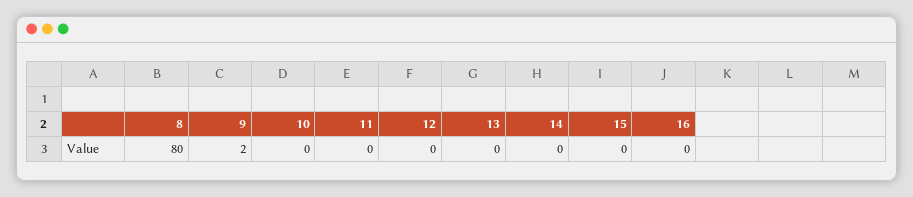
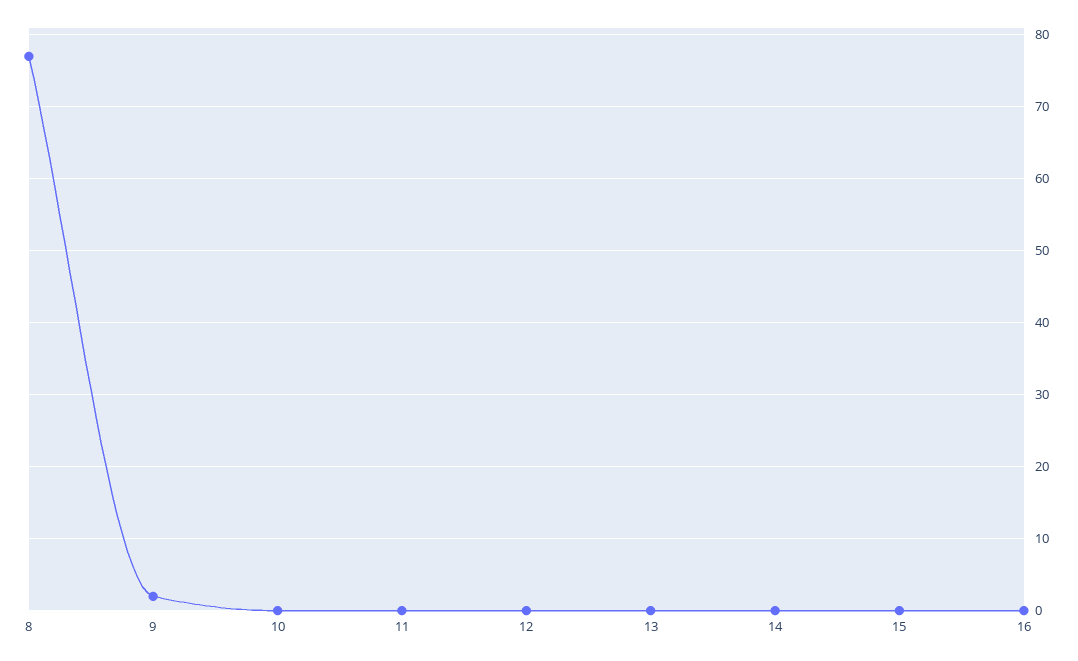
  {
-   "8": 80,
+   "8": 77,
    "9": 2,
    "10": 0,
    "11": 0,
    "12": 0,
    "13": 0,
    "14": 0,
    "15": 0,
    "16": 0
  }

